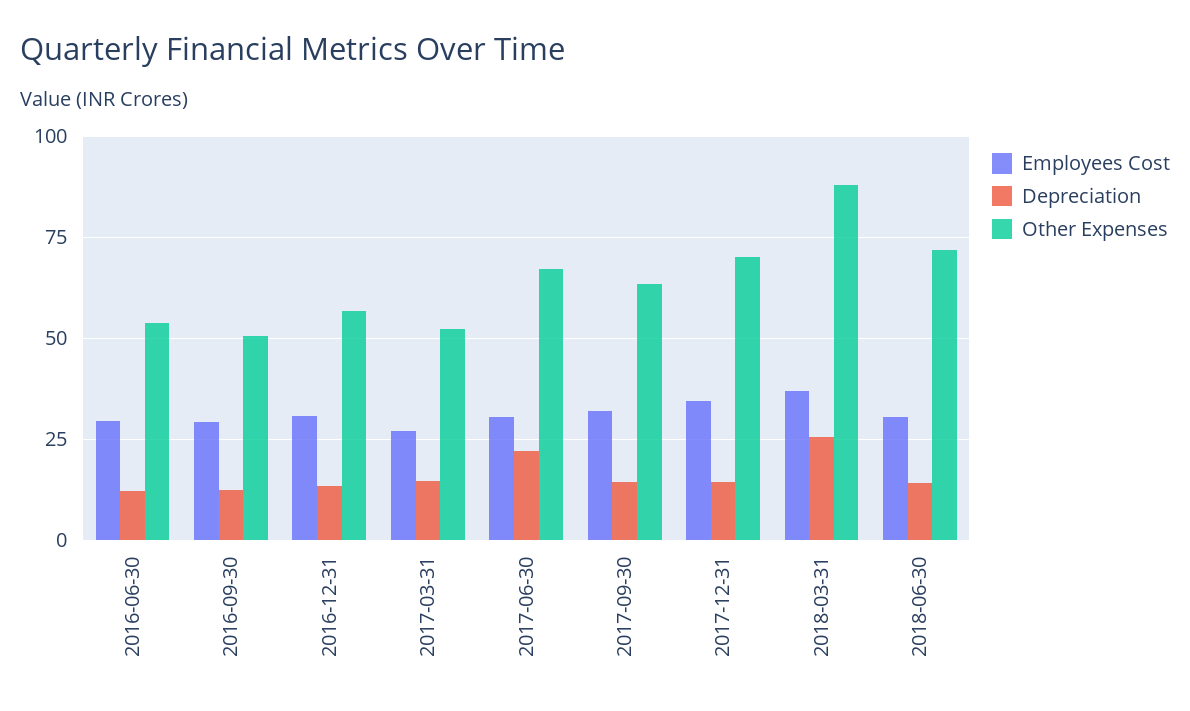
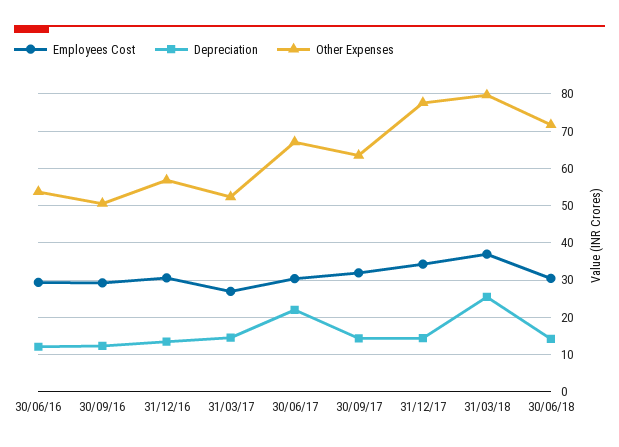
  {
    "Employees Cost": {
      "2016-06-30": 30,
      "2016-09-30": 30,
      "2016-12-31": 30,
      "2017-03-31": 26,
      "2017-06-30": 30,
      "2017-09-30": 32,
      "2017-12-31": 34,
      "2018-03-31": 36,
      "2018-06-30": 30
    },
    "Depreciation": {
      "2016-06-30": 12,
      "2016-09-30": 12,
      "2016-12-31": 14,
      "2017-03-31": 14,
      "2017-06-30": 22,
      "2017-09-30": 14,
      "2017-12-31": 14,
      "2018-03-31": 26,
      "2018-06-30": 14
    },
    "Other Expenses": {
      "2016-06-30": 54,
      "2016-09-30": 50,
      "2016-12-31": 56,
      "2017-03-31": 52,
      "2017-06-30": 68,
      "2017-09-30": 64,
-     "2017-12-31": 70,
+     "2017-12-31": 78,
-     "2018-03-31": 87.5,
+     "2018-03-31": 80,
      "2018-06-30": 72
    }
  }

